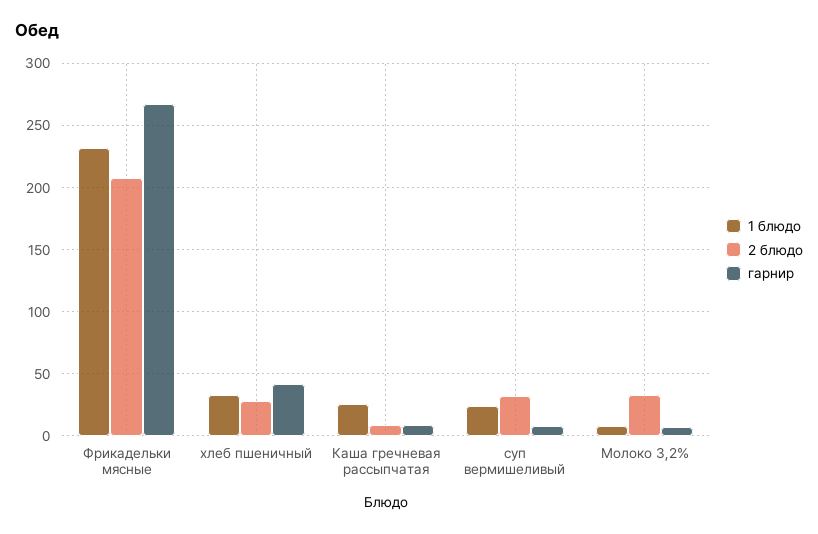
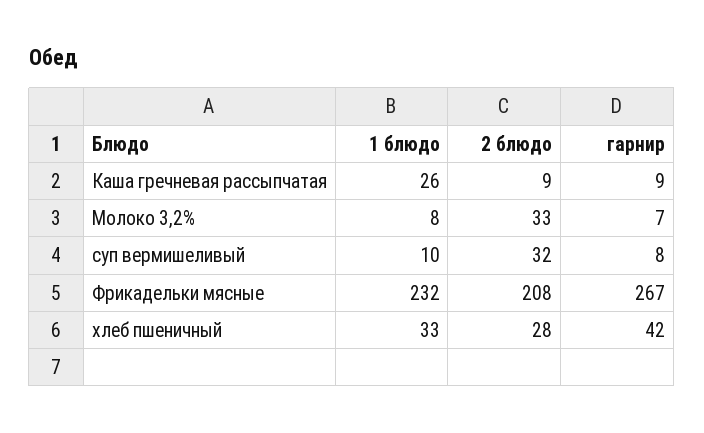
  {
    "1 блюдо": {
      "Фрикадельки мясные": 232,
      "хлеб пшеничный": 33,
      "Каша гречневая рассыпчатая": 26,
-     "суп вермишеливый": 25,
+     "суп вермишеливый": 10,
      "Молоко 3,2%": 8
    },
    "2 блюдо": {
      "Фрикадельки мясные": 208,
      "хлеб пшеничный": 28,
      "Каша гречневая рассыпчатая": 9,
      "суп вермишеливый": 32,
      "Молоко 3,2%": 33
    },
    "гарнир": {
      "Фрикадельки мясные": 267,
      "хлеб пшеничный": 42,
      "Каша гречневая рассыпчатая": 9,
      "суп вермишеливый": 8,
      "Молоко 3,2%": 7
    }
  }

